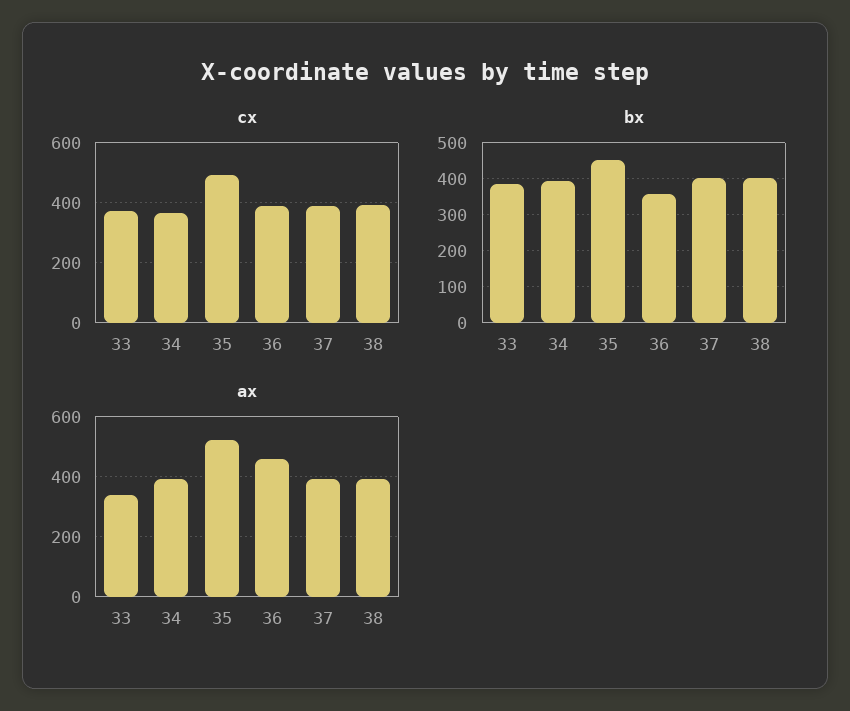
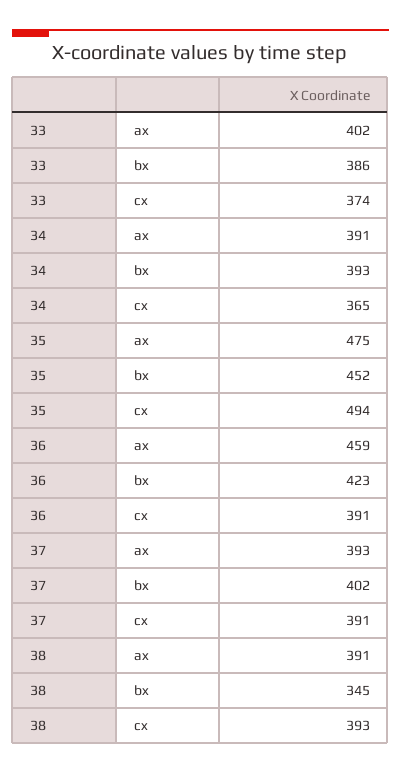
  {
    "cx": {
      "33": 374,
      "34": 365,
      "35": 494,
      "36": 391,
      "37": 391,
      "38": 393
    },
    "bx": {
      "33": 386,
      "34": 393,
      "35": 452,
-     "36": 360,
+     "36": 423,
      "37": 402,
-     "38": 400
+     "38": 345
    },
    "ax": {
-     "33": 340,
+     "33": 402,
      "34": 391,
-     "35": 520,
+     "35": 475,
      "36": 459,
      "37": 393,
      "38": 391
    }
  }

